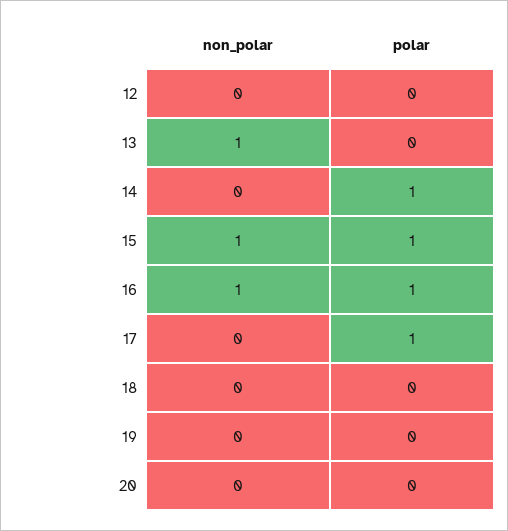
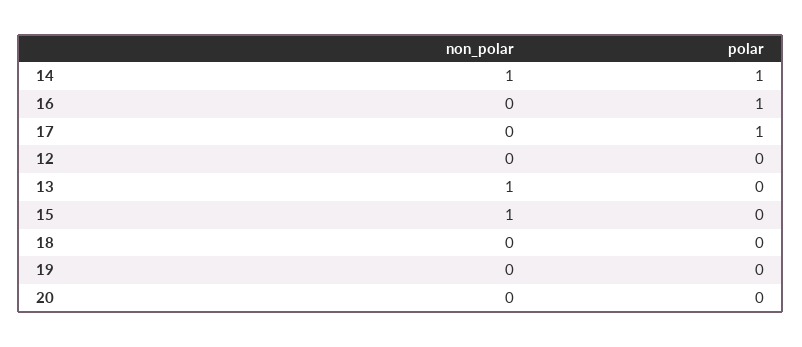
  {
    "non_polar": {
      "12": 0,
      "13": 1,
-     "14": 0,
+     "14": 1,
      "15": 1,
-     "16": 1,
+     "16": 0,
      "17": 0,
      "18": 0,
      "19": 0,
      "20": 0
    },
    "polar": {
      "12": 0,
      "13": 0,
      "14": 1,
-     "15": 1,
+     "15": 0,
      "16": 1,
      "17": 1,
      "18": 0,
      "19": 0,
      "20": 0
    }
  }

